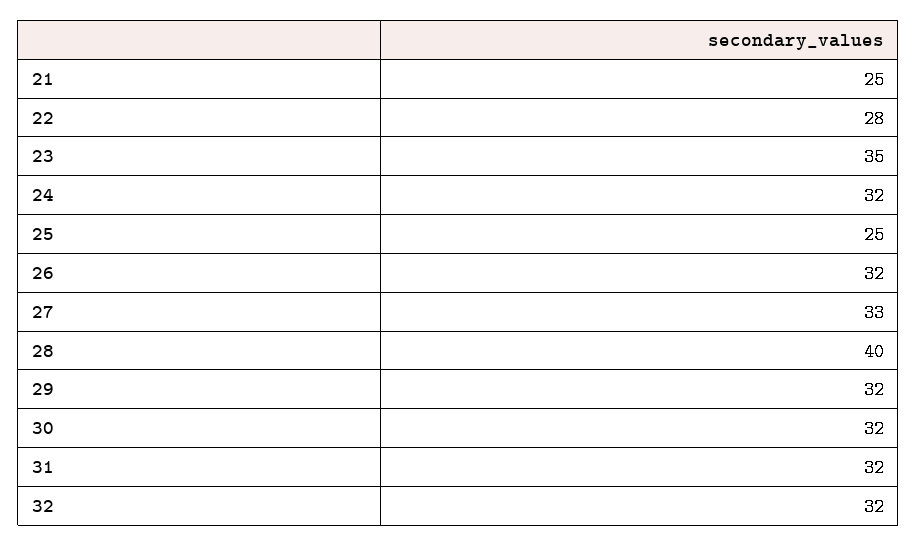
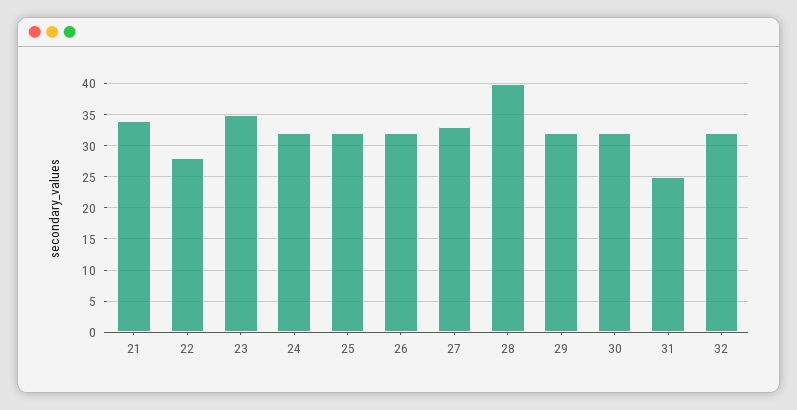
  {
-   "21": 25,
+   "21": 34,
    "22": 28,
    "23": 35,
    "24": 32,
-   "25": 25,
+   "25": 32,
    "26": 32,
    "27": 33,
    "28": 40,
    "29": 32,
    "30": 32,
-   "31": 32,
+   "31": 25,
    "32": 32
  }

